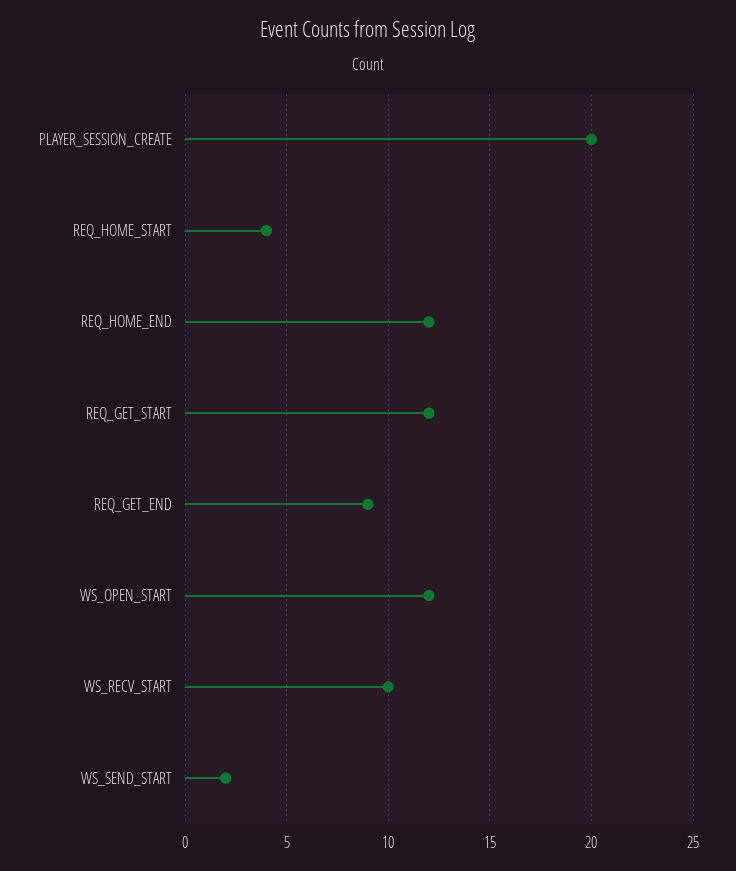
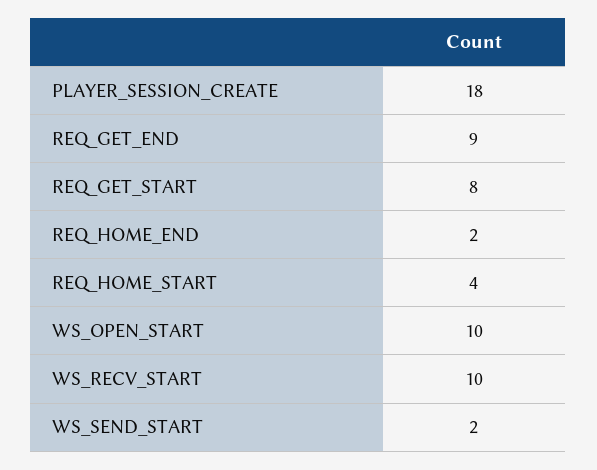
  {
-   "PLAYER_SESSION_CREATE": 20,
+   "PLAYER_SESSION_CREATE": 18,
    "REQ_HOME_START": 4,
-   "REQ_HOME_END": 12,
+   "REQ_HOME_END": 2,
-   "REQ_GET_START": 12,
+   "REQ_GET_START": 8,
    "REQ_GET_END": 9,
-   "WS_OPEN_START": 12,
+   "WS_OPEN_START": 10,
    "WS_RECV_START": 10,
    "WS_SEND_START": 2
  }

